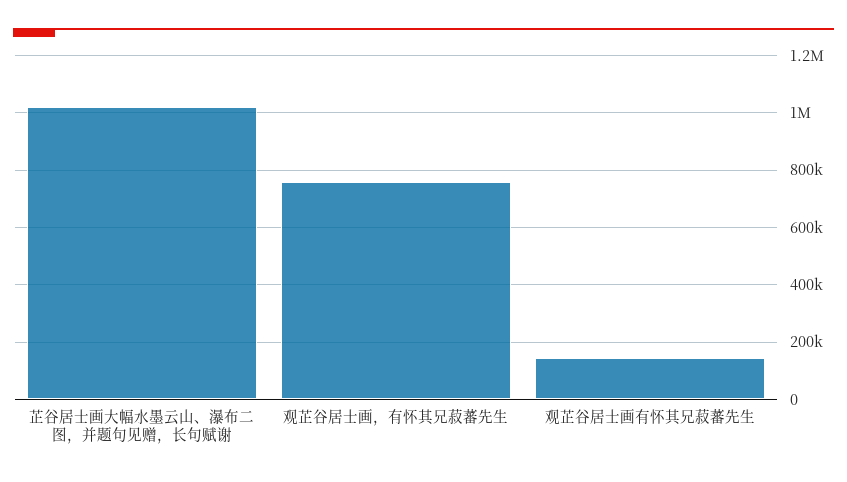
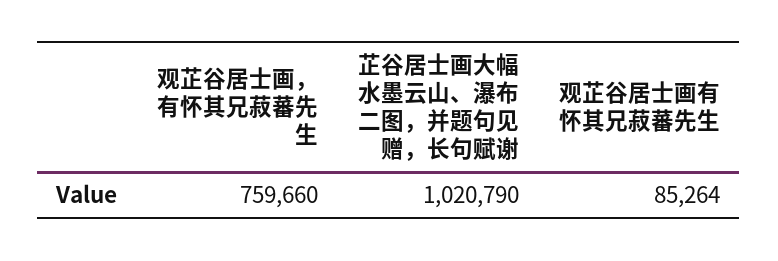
  {
    "芷谷居士画大幅水墨云山、瀑布二图，并题句见赠，长句赋谢": 1020790,
    "观芷谷居士画，有怀其兄菽蕃先生": 759660,
-   "观芷谷居士画有怀其兄菽蕃先生": 150000
+   "观芷谷居士画有怀其兄菽蕃先生": 85264
  }

